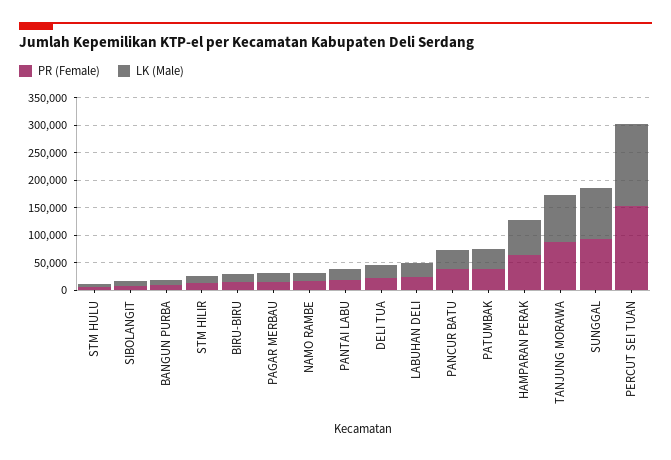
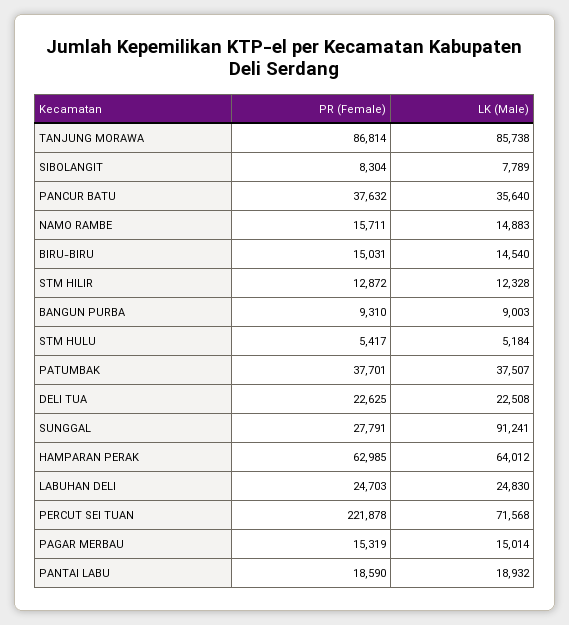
  {
    "PR (Female)": {
      "STM HULU": 5417,
      "SIBOLANGIT": 8304,
      "BANGUN PURBA": 9310,
      "STM HILIR": 12872,
      "BIRU-BIRU": 15031,
      "PAGAR MERBAU": 15319,
      "NAMO RAMBE": 15711,
      "PANTAI LABU": 18590,
      "DELI TUA": 22625,
      "LABUHAN DELI": 24703,
      "PANCUR BATU": 37632,
      "PATUMBAK": 37701,
      "HAMPARAN PERAK": 62985,
      "TANJUNG MORAWA": 86814,
-     "SUNGGAL": 100000,
+     "SUNGGAL": 27791,
-     "PERCUT SEI TUAN": 150000
+     "PERCUT SEI TUAN": 221878
    },
    "LK (Male)": {
      "STM HULU": 5184,
      "SIBOLANGIT": 7789,
      "BANGUN PURBA": 9003,
      "STM HILIR": 12328,
      "BIRU-BIRU": 14540,
      "PAGAR MERBAU": 15014,
      "NAMO RAMBE": 14883,
      "PANTAI LABU": 18932,
      "DELI TUA": 22508,
      "LABUHAN DELI": 24830,
      "PANCUR BATU": 35640,
      "PATUMBAK": 37507,
      "HAMPARAN PERAK": 64012,
      "TANJUNG MORAWA": 85738,
      "SUNGGAL": 91241,
-     "PERCUT SEI TUAN": 150000
+     "PERCUT SEI TUAN": 71568
    }
  }

